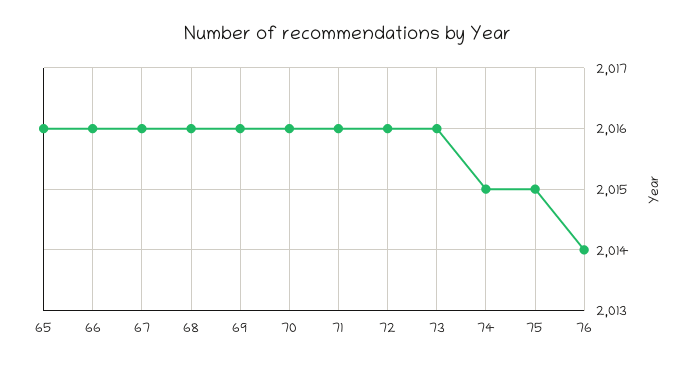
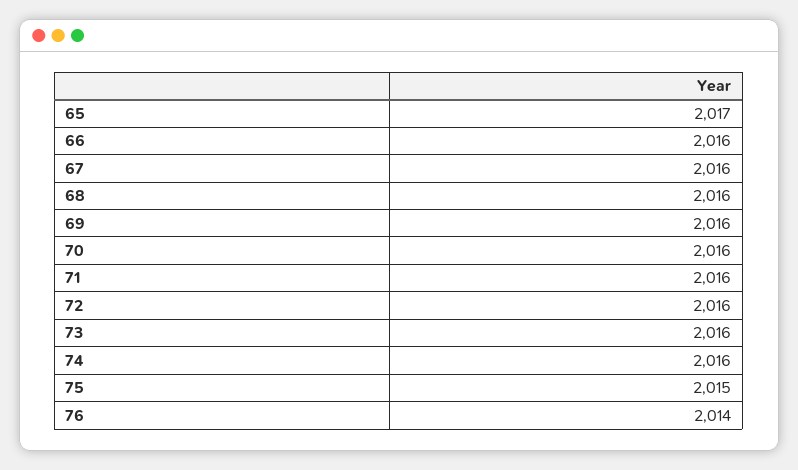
  {
-   "65": 2016,
+   "65": 2017,
    "66": 2016,
    "67": 2016,
    "68": 2016,
    "69": 2016,
    "70": 2016,
    "71": 2016,
    "72": 2016,
    "73": 2016,
-   "74": 2015,
+   "74": 2016,
    "75": 2015,
    "76": 2014
  }

